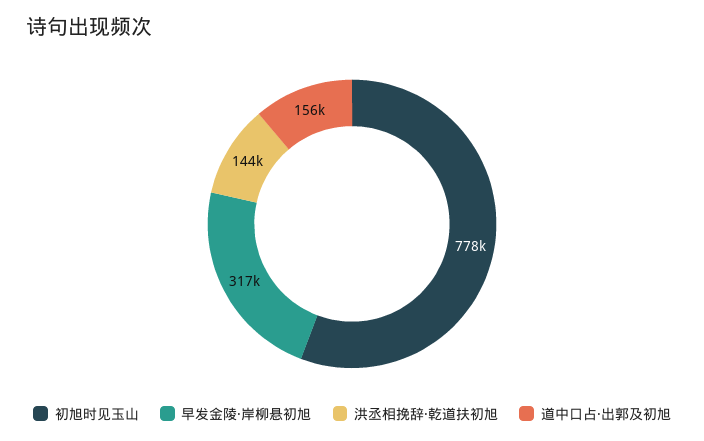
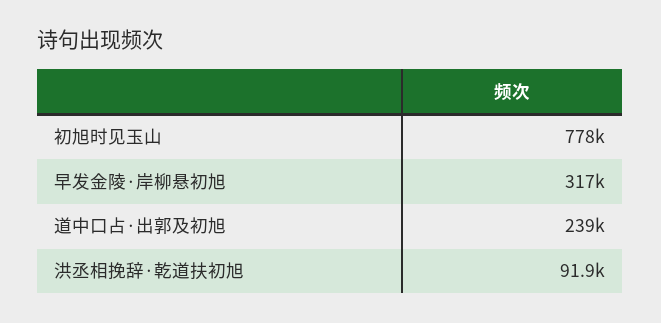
  {
    "初旭时见玉山": 778000,
    "早发金陵·岸柳悬初旭": 317000,
-   "洪丞相挽辞·乾道扶初旭": 144000,
+   "洪丞相挽辞·乾道扶初旭": 91900,
-   "道中口占·出郭及初旭": 156000
+   "道中口占·出郭及初旭": 239000
  }

